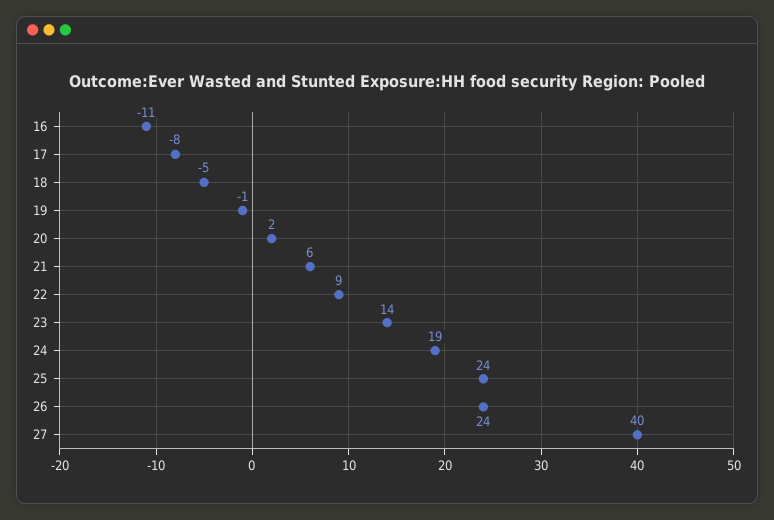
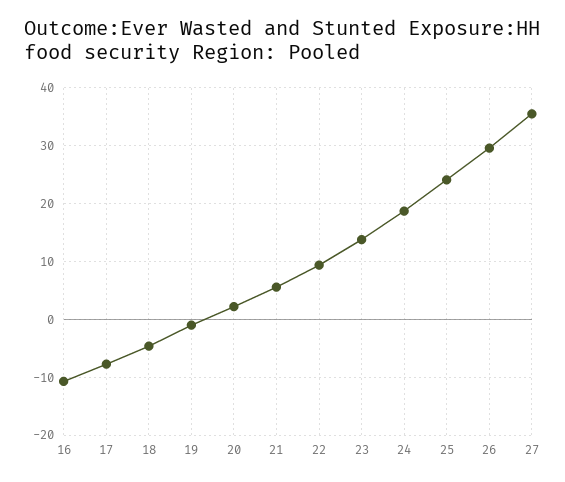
  {
    "16": -11,
    "17": -8,
    "18": -5,
    "19": -1,
    "20": 2,
    "21": 6,
    "22": 9,
    "23": 14,
    "24": 19,
    "25": 24,
-   "26": 24,
+   "26": 30,
-   "27": 40
+   "27": 36
  }

